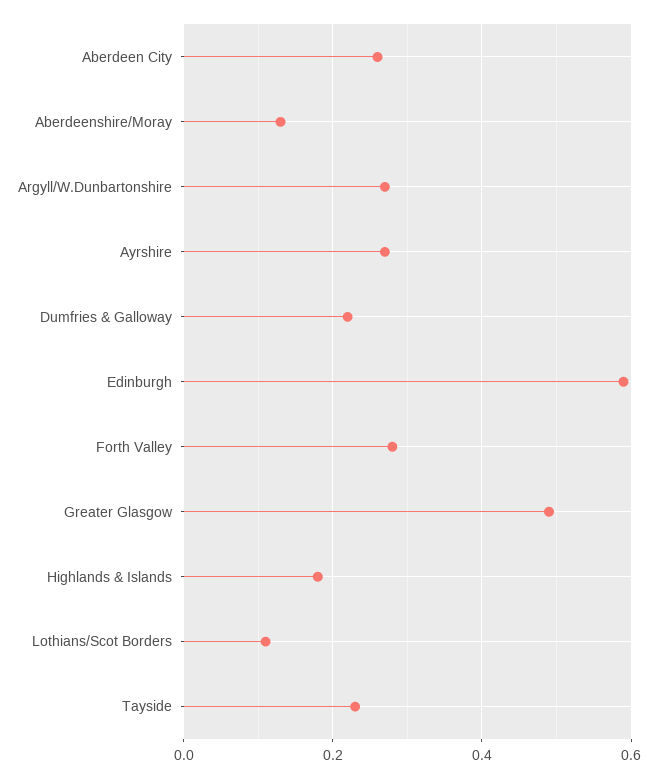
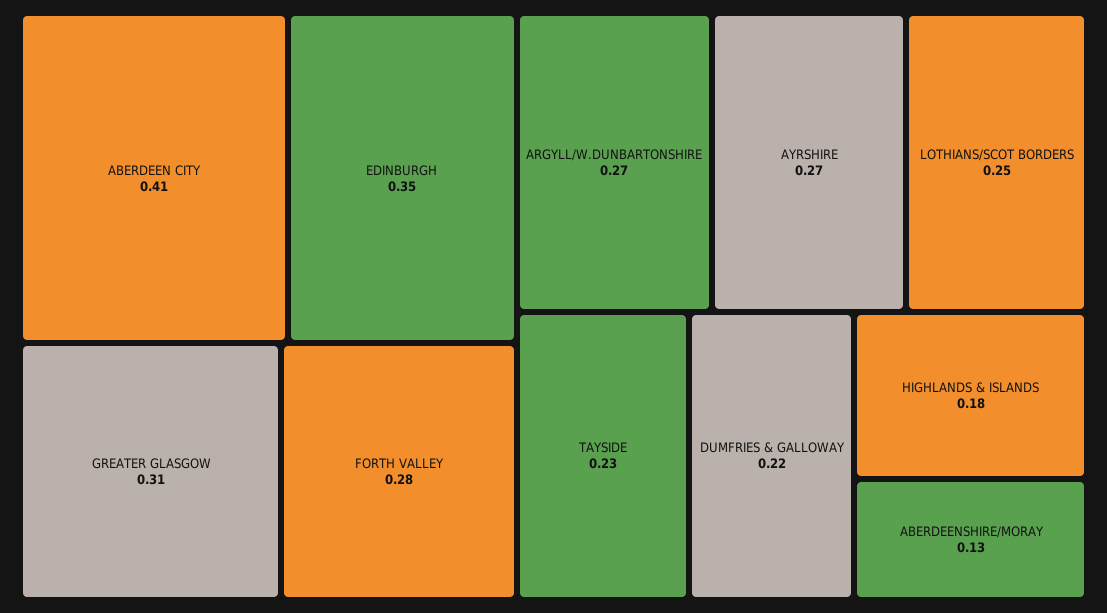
  {
-   "Aberdeen City": 0.25,
+   "Aberdeen City": 0.41,
    "Aberdeenshire/Moray": 0.13,
    "Argyll/W.Dunbartonshire": 0.27,
    "Ayrshire": 0.27,
    "Dumfries & Galloway": 0.22,
-   "Edinburgh": 0.6,
+   "Edinburgh": 0.35,
    "Forth Valley": 0.28,
-   "Greater Glasgow": 0.5,
+   "Greater Glasgow": 0.31,
    "Highlands & Islands": 0.18,
-   "Lothians/Scot Borders": 0.1,
+   "Lothians/Scot Borders": 0.25,
    "Tayside": 0.23
  }

